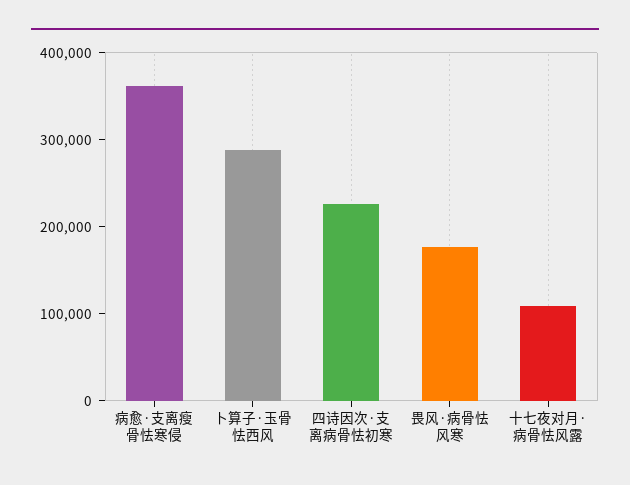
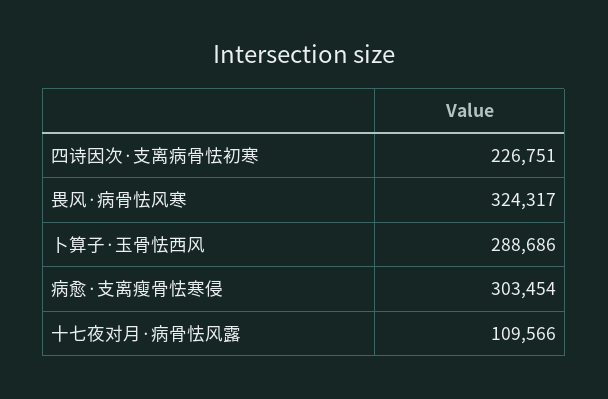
  {
-   "病愈·支离瘦骨怯寒侵": 360000,
+   "病愈·支离瘦骨怯寒侵": 303454,
    "卜算子·玉骨怯西风": 288686,
    "四诗因次·支离病骨怯初寒": 226751,
-   "畏风·病骨怯风寒": 180000,
+   "畏风·病骨怯风寒": 324317,
    "十七夜对月·病骨怯风露": 109566
  }

